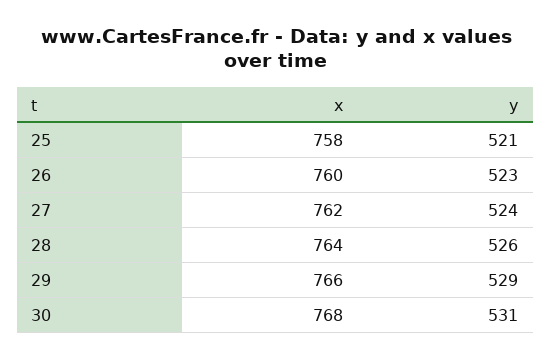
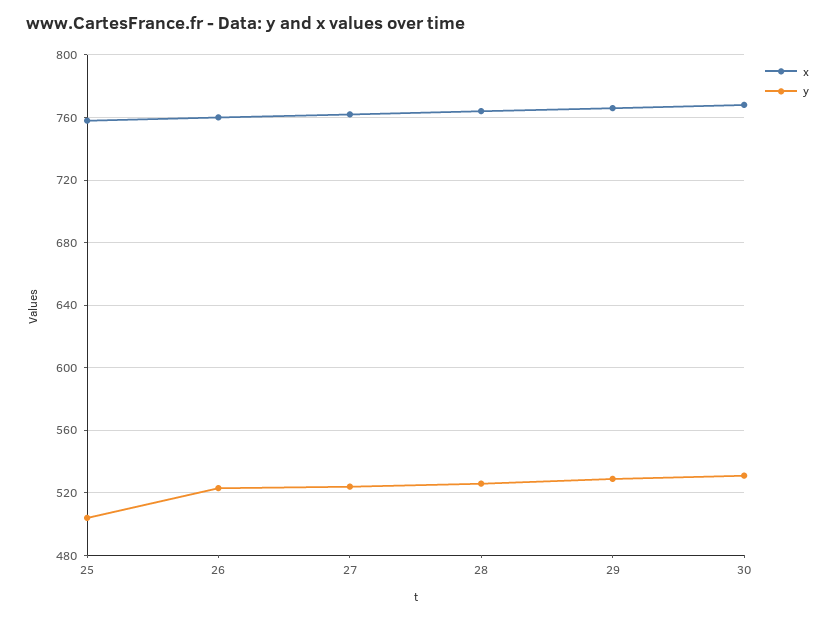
  {
    "x": {
      "25": 758,
      "26": 760,
      "27": 762,
      "28": 764,
      "29": 766,
      "30": 768
    },
    "y": {
-     "25": 521,
+     "25": 505,
      "26": 523,
      "27": 524,
      "28": 526,
      "29": 529,
      "30": 531
    }
  }

